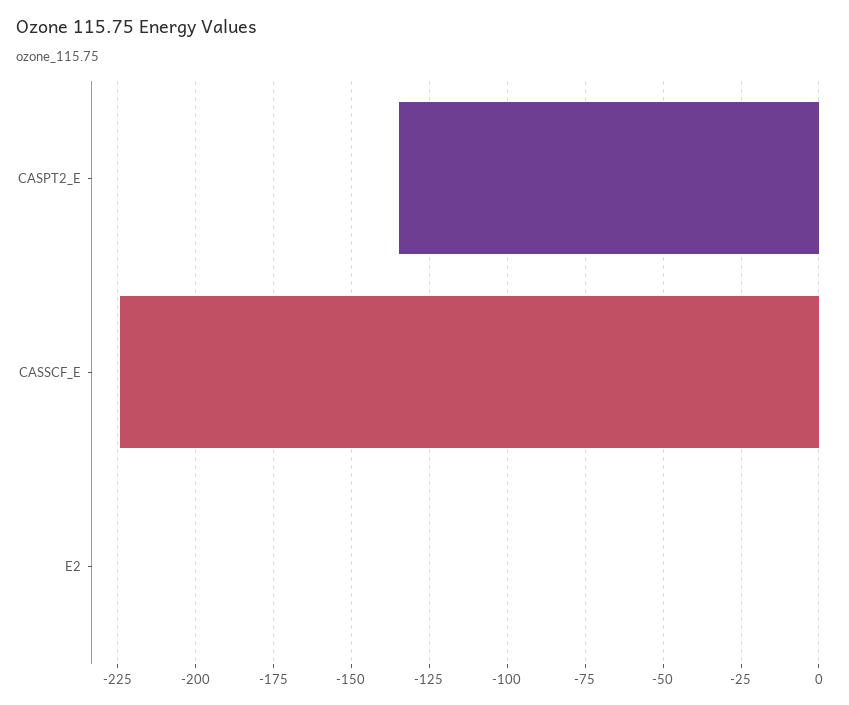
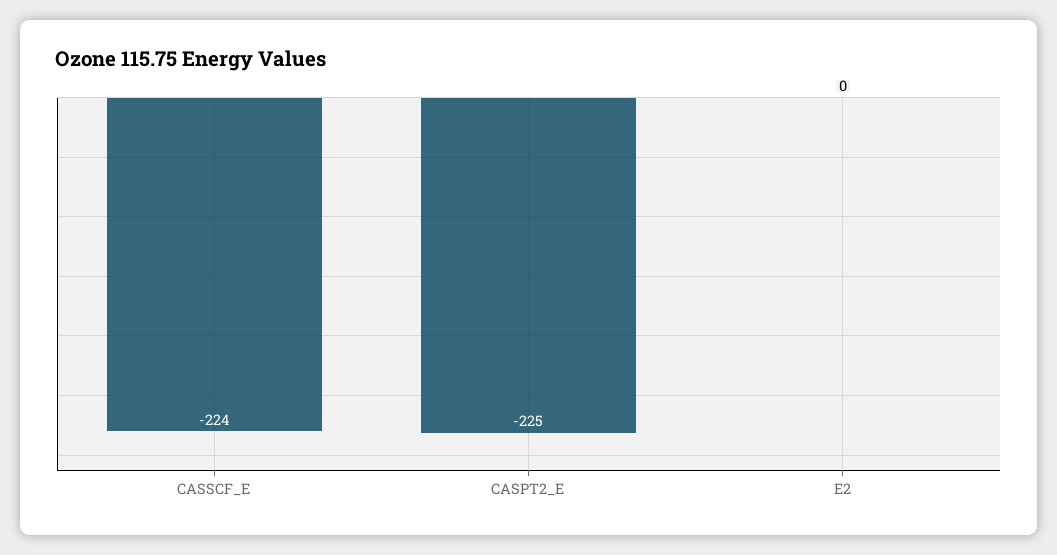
  {
-   "CASPT2_E": -135,
+   "CASPT2_E": -225,
    "CASSCF_E": -224,
    "E2": 0
  }

